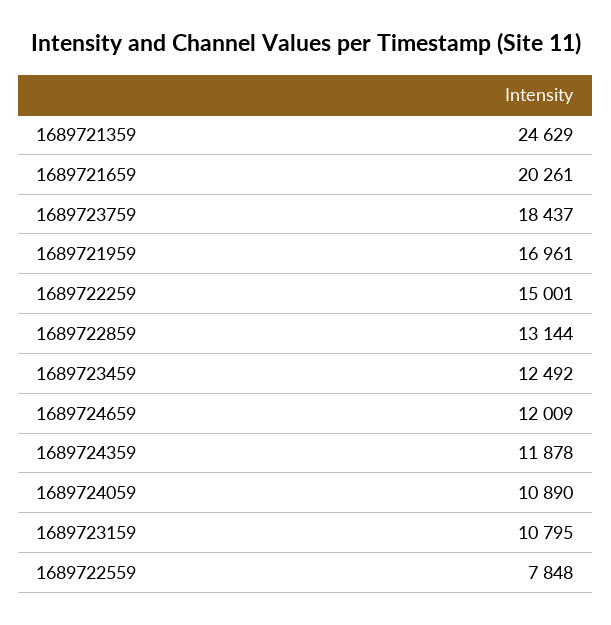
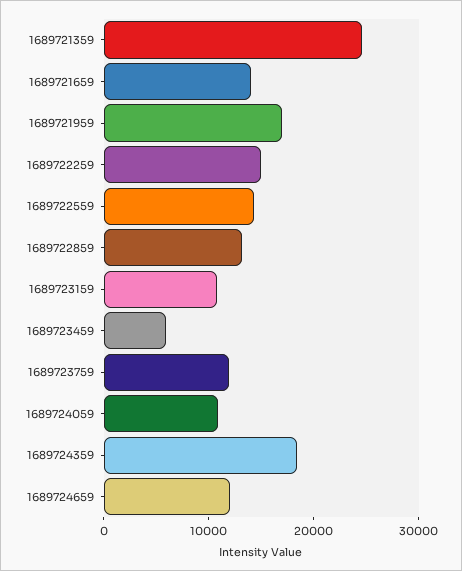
  {
    "1689721359": 24629,
-   "1689721659": 20261,
+   "1689721659": 14000,
-   "1689723759": 18437,
+   "1689723759": 12000,
    "1689721959": 16961,
    "1689722259": 15001,
    "1689722859": 13144,
-   "1689723459": 12492,
+   "1689723459": 6000,
    "1689724659": 12009,
-   "1689724359": 11878,
+   "1689724359": 18000,
    "1689724059": 10890,
    "1689723159": 10795,
-   "1689722559": 7848
+   "1689722559": 14000
  }

